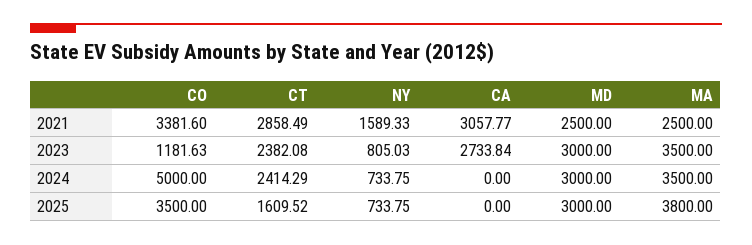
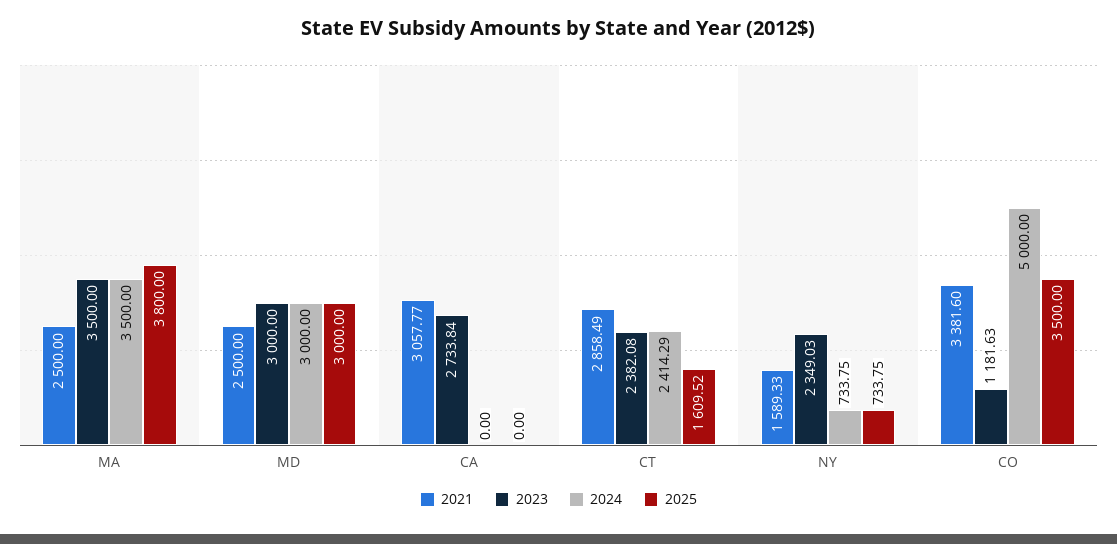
  {
    "2021": {
      "CO": 3381.6,
      "CT": 2858.49,
      "NY": 1589.33,
      "CA": 3057.77,
      "MD": 2500,
      "MA": 2500
    },
    "2023": {
      "CO": 1181.63,
      "CT": 2382.08,
-     "NY": 805.03,
+     "NY": 2349.03,
      "CA": 2733.84,
      "MD": 3000,
      "MA": 3500
    },
    "2024": {
      "CO": 5000,
      "CT": 2414.29,
      "NY": 733.75,
      "CA": 0,
      "MD": 3000,
      "MA": 3500
    },
    "2025": {
      "CO": 3500,
      "CT": 1609.52,
      "NY": 733.75,
      "CA": 0,
      "MD": 3000,
      "MA": 3800
    }
  }

